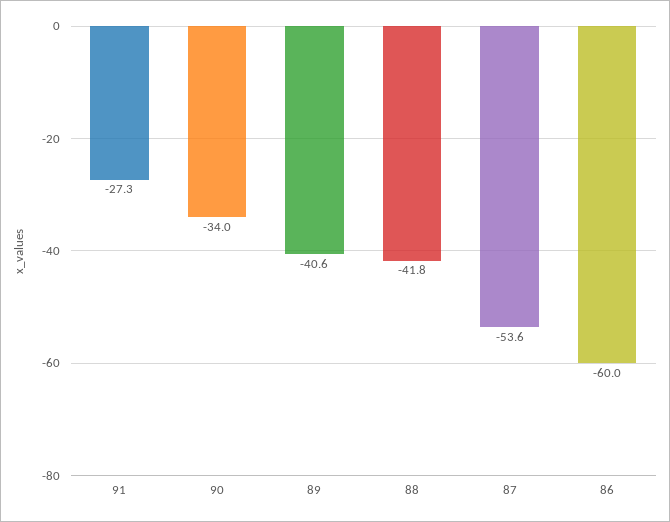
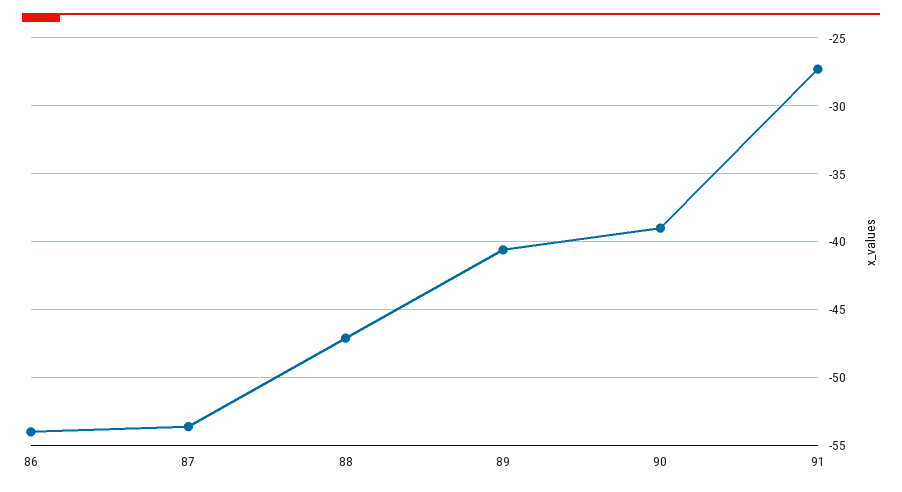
  {
    "91": -27.3,
-   "90": -34,
+   "90": -39,
    "89": -40.6,
-   "88": -41.8,
+   "88": -47,
    "87": -53.6,
-   "86": -60
+   "86": -54
  }

